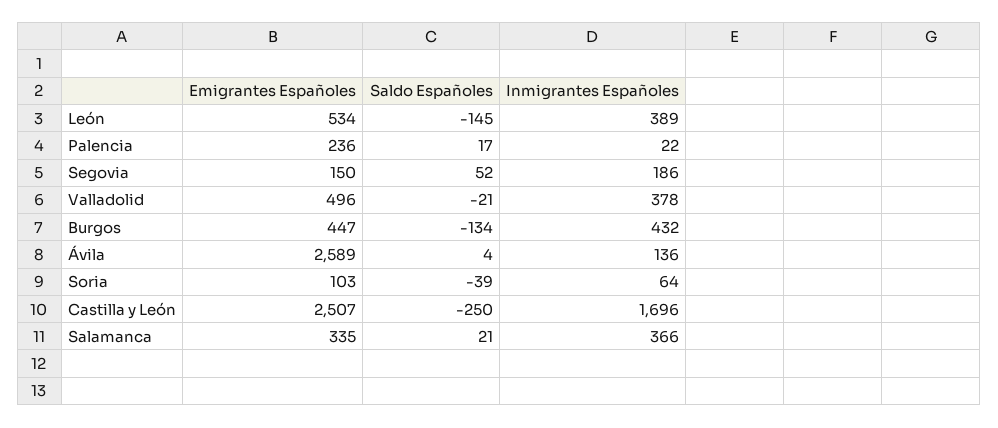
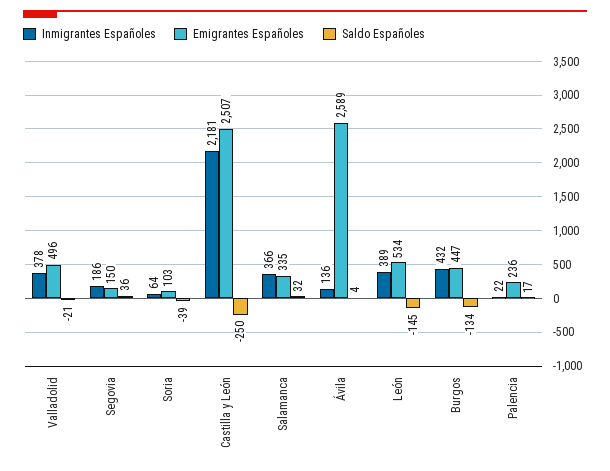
  {
    "Emigrantes Españoles": {
      "León": 534,
      "Palencia": 236,
      "Segovia": 150,
      "Valladolid": 496,
      "Burgos": 447,
      "Ávila": 2589,
      "Soria": 103,
      "Castilla y León": 2507,
      "Salamanca": 335
    },
    "Saldo Españoles": {
      "León": -145,
      "Palencia": 17,
-     "Segovia": 52,
+     "Segovia": 36,
      "Valladolid": -21,
      "Burgos": -134,
      "Ávila": 4,
      "Soria": -39,
      "Castilla y León": -250,
-     "Salamanca": 21
+     "Salamanca": 32
    },
    "Inmigrantes Españoles": {
      "León": 389,
      "Palencia": 22,
      "Segovia": 186,
      "Valladolid": 378,
      "Burgos": 432,
      "Ávila": 136,
      "Soria": 64,
-     "Castilla y León": 1696,
+     "Castilla y León": 2181,
      "Salamanca": 366
    }
  }

